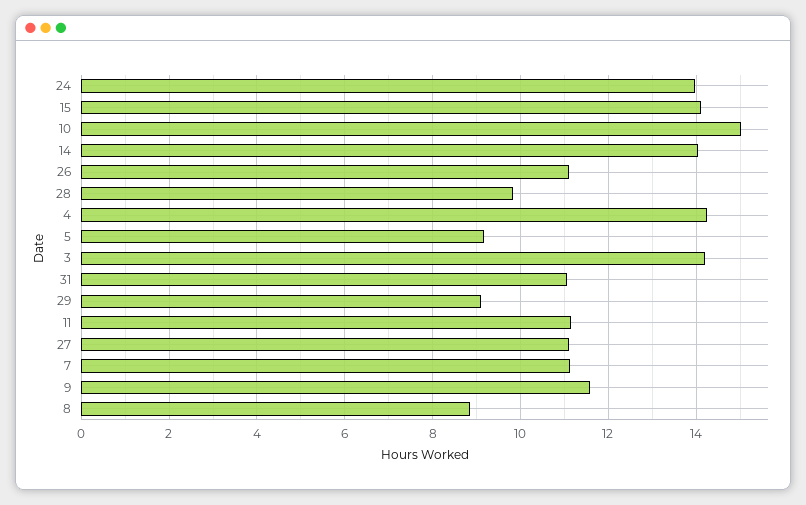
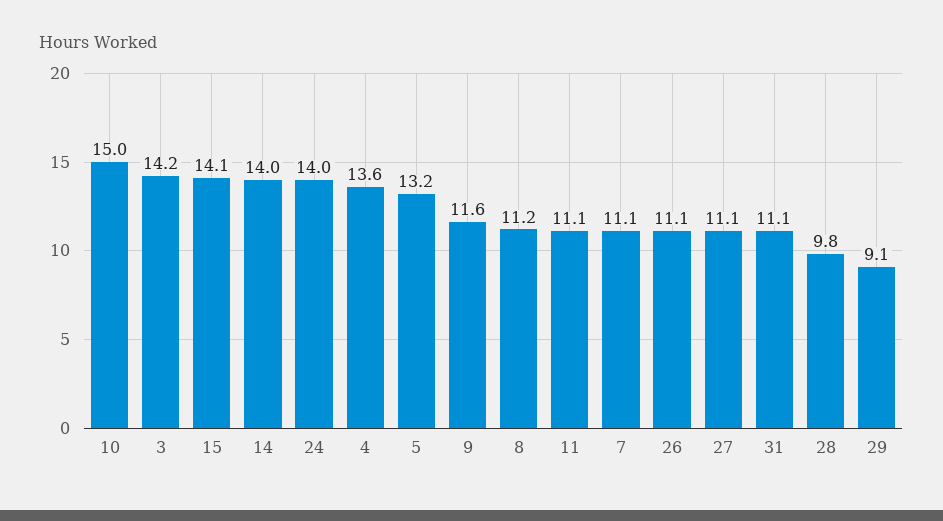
  {
    "24": 14,
    "15": 14.1,
    "10": 15,
    "14": 14,
    "26": 11.1,
    "28": 9.8,
-   "4": 14.2,
+   "4": 13.6,
-   "5": 9.2,
+   "5": 13.2,
    "3": 14.2,
    "31": 11.1,
    "29": 9.1,
    "11": 11.1,
    "27": 11.1,
    "7": 11.1,
    "9": 11.6,
-   "8": 8.8
+   "8": 11.2
  }

